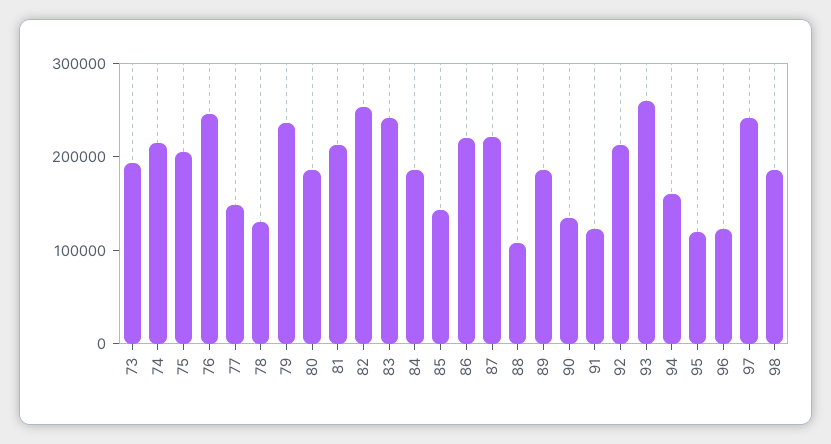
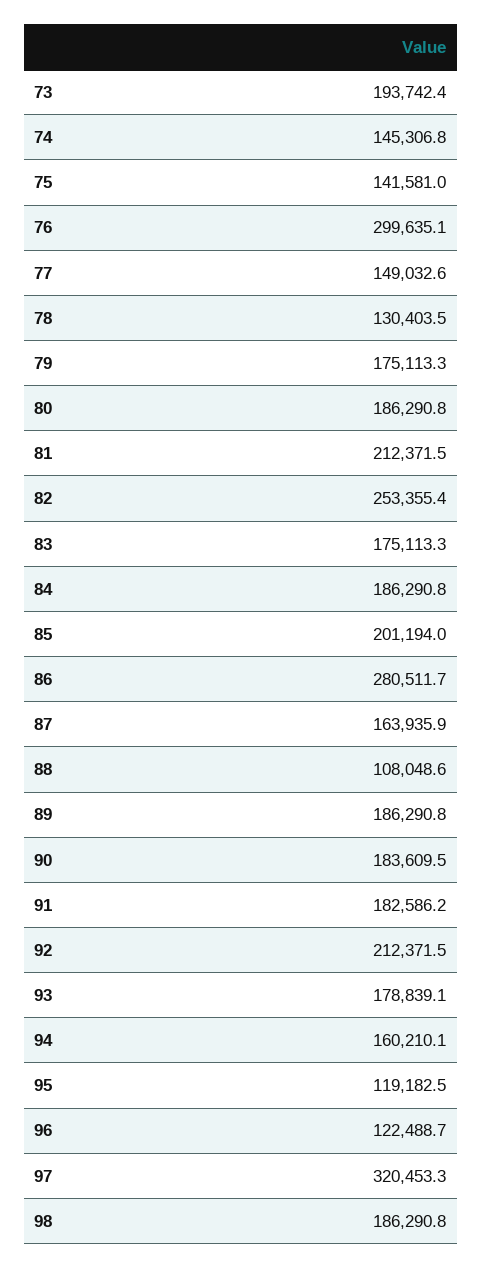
  {
    "73": 193742.4,
-   "74": 220000,
+   "74": 145306.8,
-   "75": 200000,
+   "75": 141581,
-   "76": 240000,
+   "76": 299635.1,
    "77": 149032.6,
    "78": 130403.5,
-   "79": 240000,
+   "79": 175113.3,
    "80": 186290.8,
    "81": 212371.5,
    "82": 253355.4,
-   "83": 240000,
+   "83": 175113.3,
    "84": 186290.8,
-   "85": 140000,
+   "85": 201194,
-   "86": 220000,
+   "86": 280511.7,
-   "87": 220000,
+   "87": 163935.9,
    "88": 108048.6,
    "89": 186290.8,
-   "90": 140000,
+   "90": 183609.5,
-   "91": 120000,
+   "91": 182586.2,
    "92": 212371.5,
-   "93": 260000,
+   "93": 178839.1,
    "94": 160210.1,
    "95": 119182.5,
    "96": 122488.7,
-   "97": 240000,
+   "97": 320453.3,
    "98": 186290.8
  }

